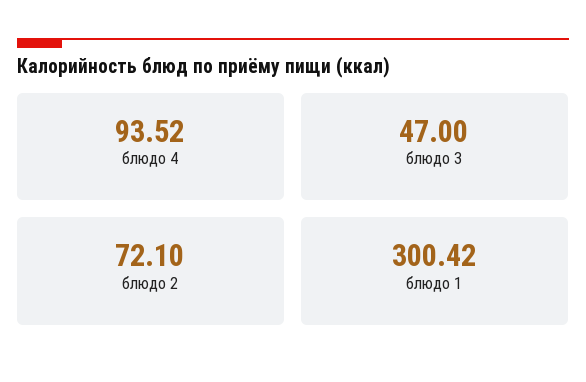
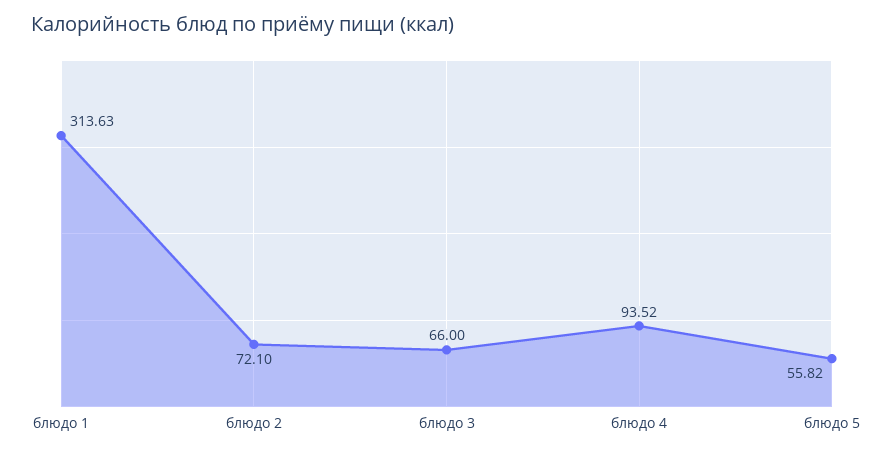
  {
    "блюдо 4": 93.52,
-   "блюдо 3": 47,
+   "блюдо 3": 66,
    "блюдо 2": 72.1,
-   "блюдо 1": 300.42
+   "блюдо 1": 313.63,
+   "блюдо 5": 55.82
  }

